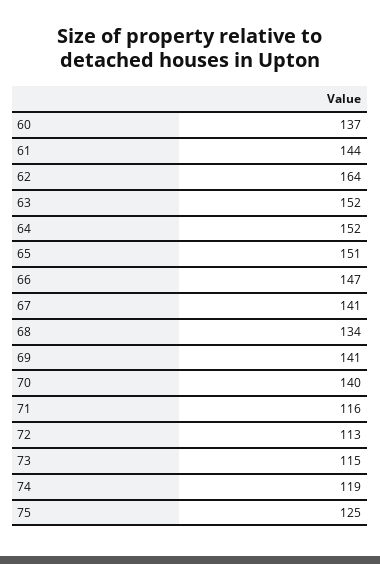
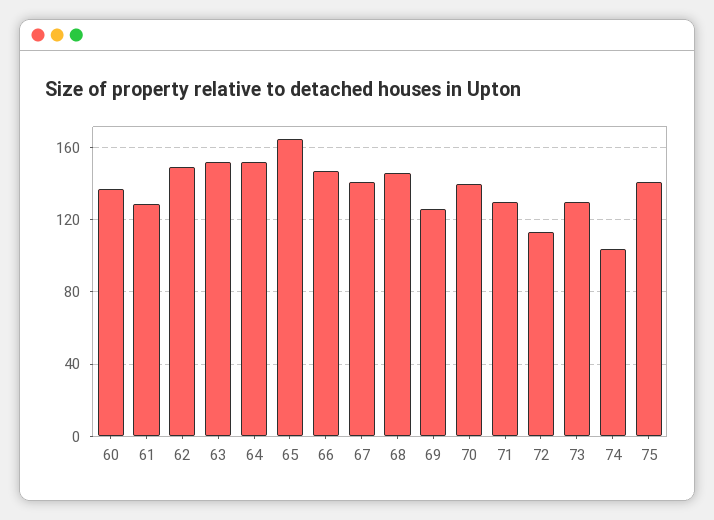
  {
    "60": 137,
-   "61": 144,
+   "61": 130,
-   "62": 164,
+   "62": 150,
    "63": 152,
    "64": 152,
-   "65": 151,
+   "65": 165,
    "66": 147,
    "67": 141,
-   "68": 134,
+   "68": 145,
-   "69": 141,
+   "69": 125,
    "70": 140,
-   "71": 116,
+   "71": 130,
    "72": 113,
-   "73": 115,
+   "73": 130,
-   "74": 119,
+   "74": 105,
-   "75": 125
+   "75": 140
  }

